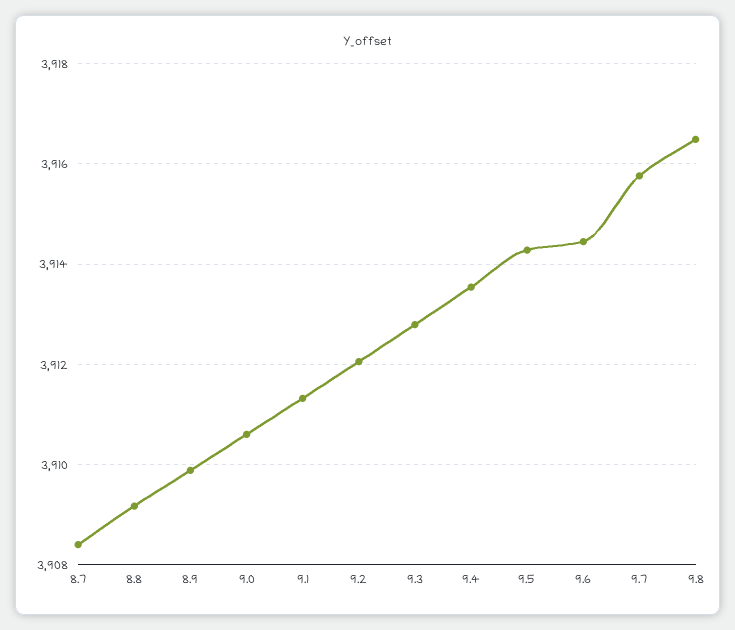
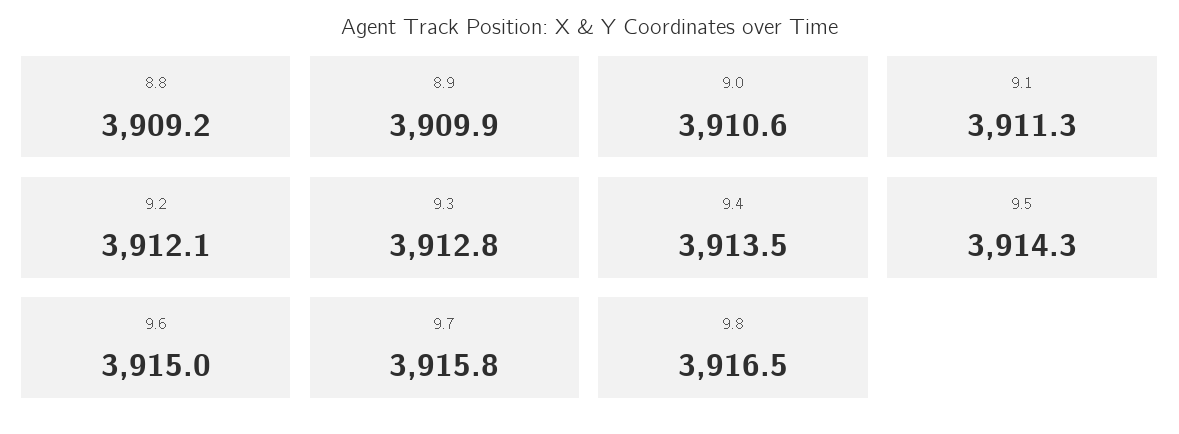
  {
-   "8.7": 3908.4,
    "8.8": 3909.2,
    "8.9": 3909.9,
    "9.0": 3910.6,
    "9.1": 3911.3,
    "9.2": 3912.1,
    "9.3": 3912.8,
    "9.4": 3913.5,
    "9.5": 3914.3,
-   "9.6": 3914.4,
+   "9.6": 3915,
    "9.7": 3915.8,
    "9.8": 3916.5
  }

